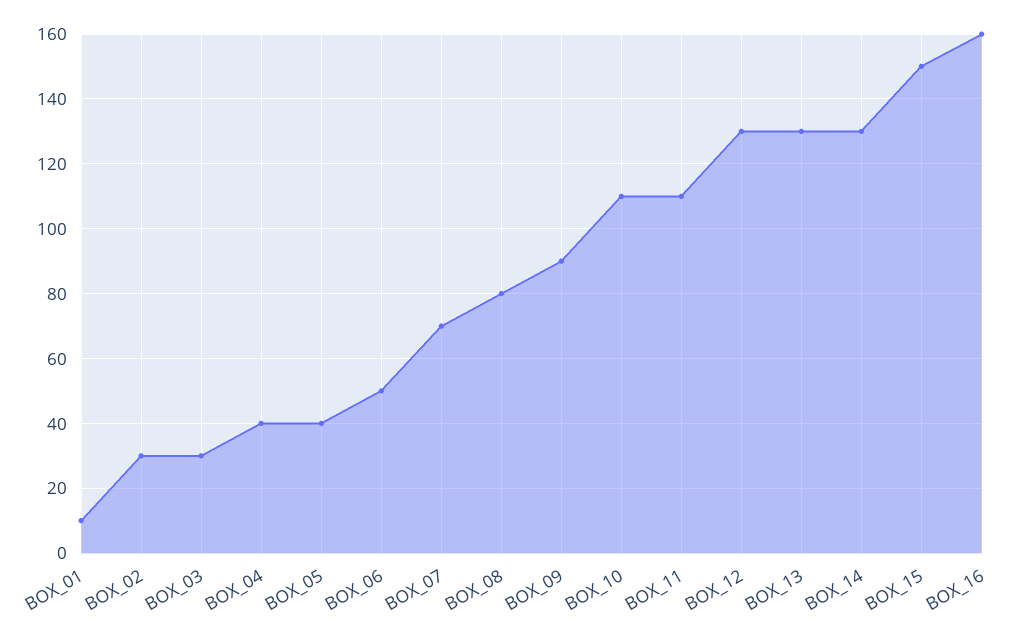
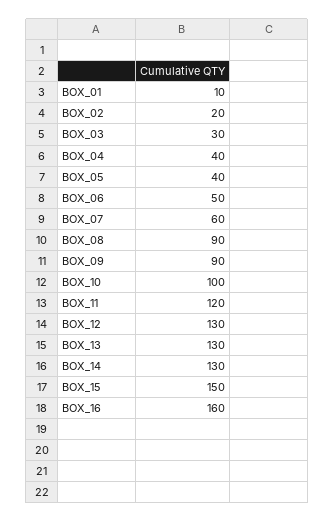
  {
    "BOX_01": 10,
-   "BOX_02": 30,
+   "BOX_02": 20,
    "BOX_03": 30,
    "BOX_04": 40,
    "BOX_05": 40,
    "BOX_06": 50,
-   "BOX_07": 70,
+   "BOX_07": 60,
-   "BOX_08": 80,
+   "BOX_08": 90,
    "BOX_09": 90,
-   "BOX_10": 110,
+   "BOX_10": 100,
-   "BOX_11": 110,
+   "BOX_11": 120,
    "BOX_12": 130,
    "BOX_13": 130,
    "BOX_14": 130,
    "BOX_15": 150,
    "BOX_16": 160
  }

